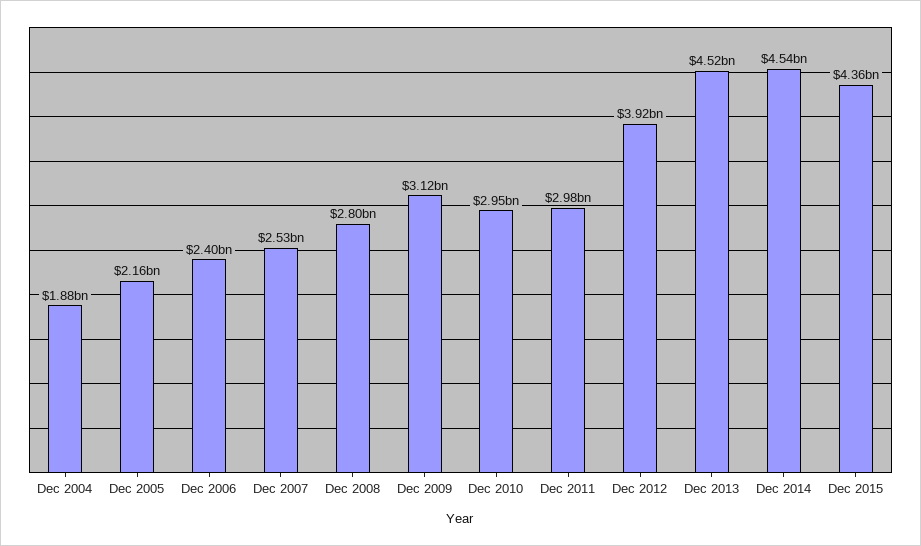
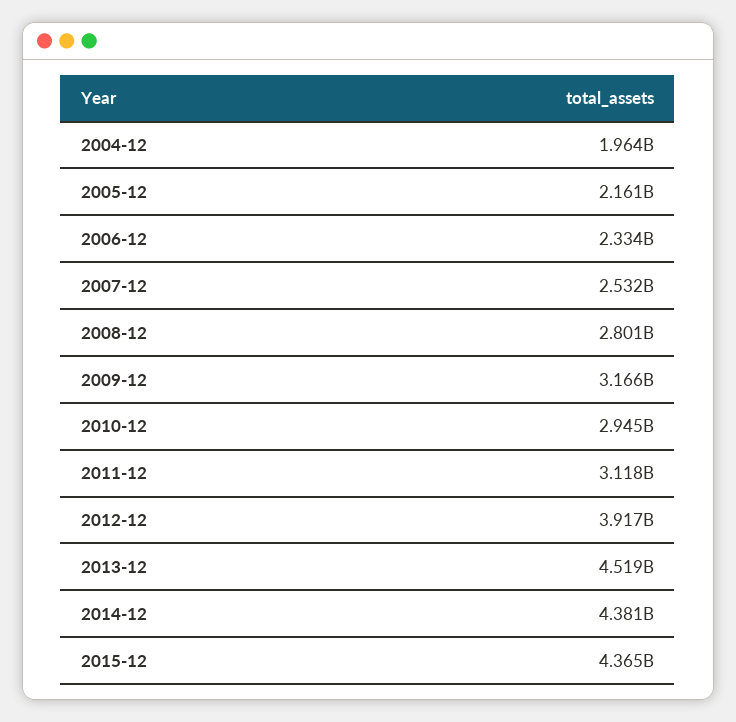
  {
-   "Dec 2004": 1880000000,
+   "Dec 2004": 1964000000,
    "Dec 2005": 2161000000,
-   "Dec 2006": 2400000000,
+   "Dec 2006": 2334000000,
    "Dec 2007": 2532000000,
    "Dec 2008": 2801000000,
-   "Dec 2009": 3120000000,
+   "Dec 2009": 3166000000,
    "Dec 2010": 2945000000,
-   "Dec 2011": 2980000000,
+   "Dec 2011": 3118000000,
    "Dec 2012": 3917000000,
    "Dec 2013": 4519000000,
-   "Dec 2014": 4540000000,
+   "Dec 2014": 4381000000,
    "Dec 2015": 4365000000
  }

